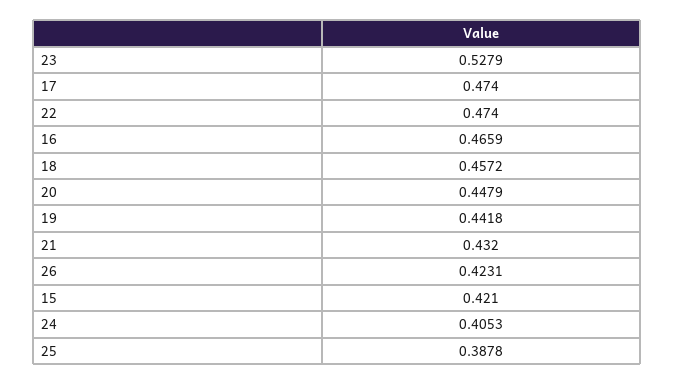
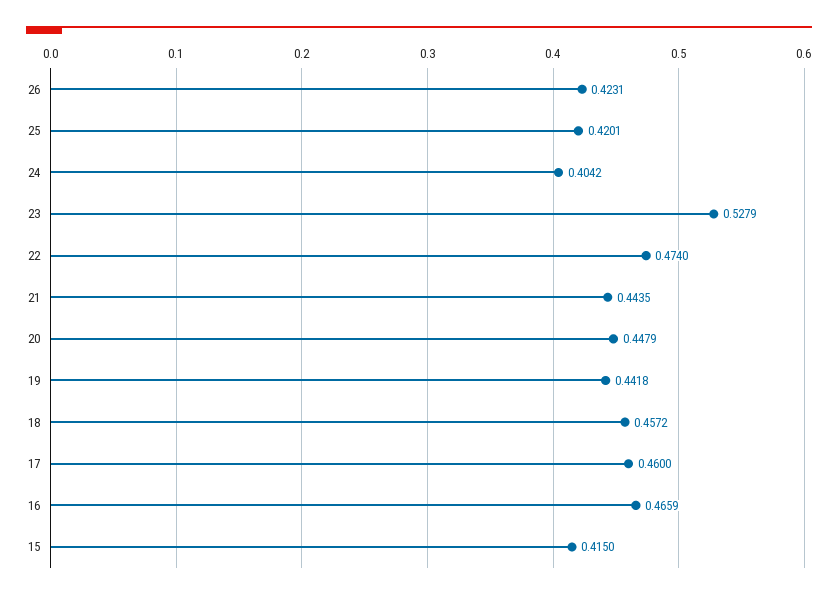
  {
    "23": 0.5279,
-   "17": 0.474,
+   "17": 0.46,
    "22": 0.474,
    "16": 0.4659,
    "18": 0.4572,
    "20": 0.4479,
    "19": 0.4418,
-   "21": 0.432,
+   "21": 0.4435,
    "26": 0.4231,
-   "15": 0.421,
+   "15": 0.415,
-   "24": 0.4053,
+   "24": 0.4042,
-   "25": 0.3878
+   "25": 0.4201
  }

